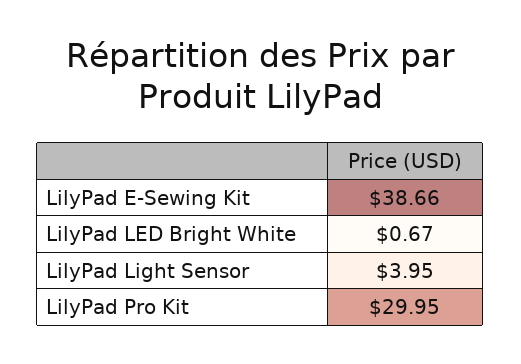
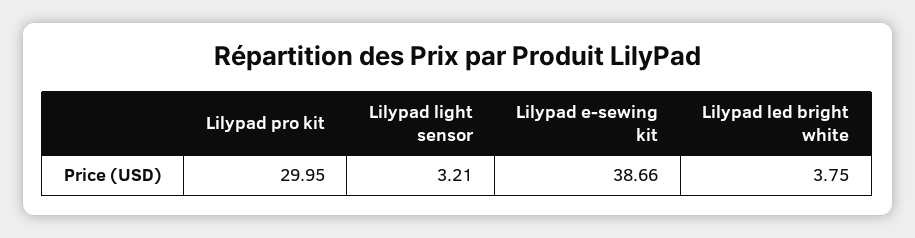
  {
    "LilyPad E-Sewing Kit": 38.66,
-   "LilyPad LED Bright White": 0.67,
+   "LilyPad LED Bright White": 3.75,
-   "LilyPad Light Sensor": 3.95,
+   "LilyPad Light Sensor": 3.21,
    "LilyPad Pro Kit": 29.95
  }

